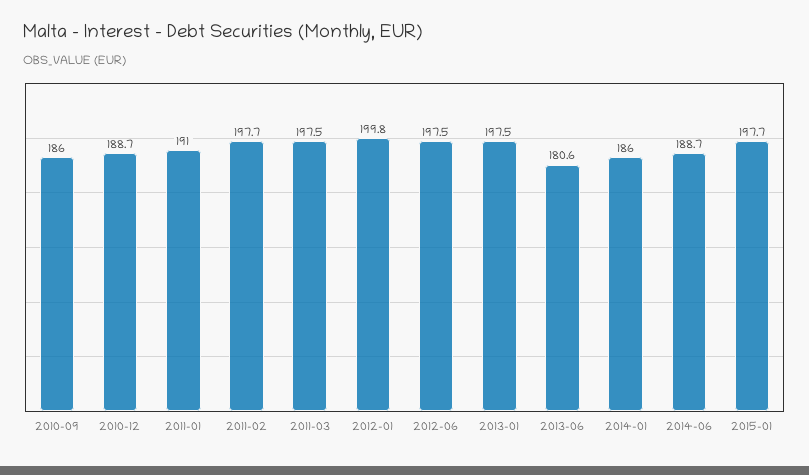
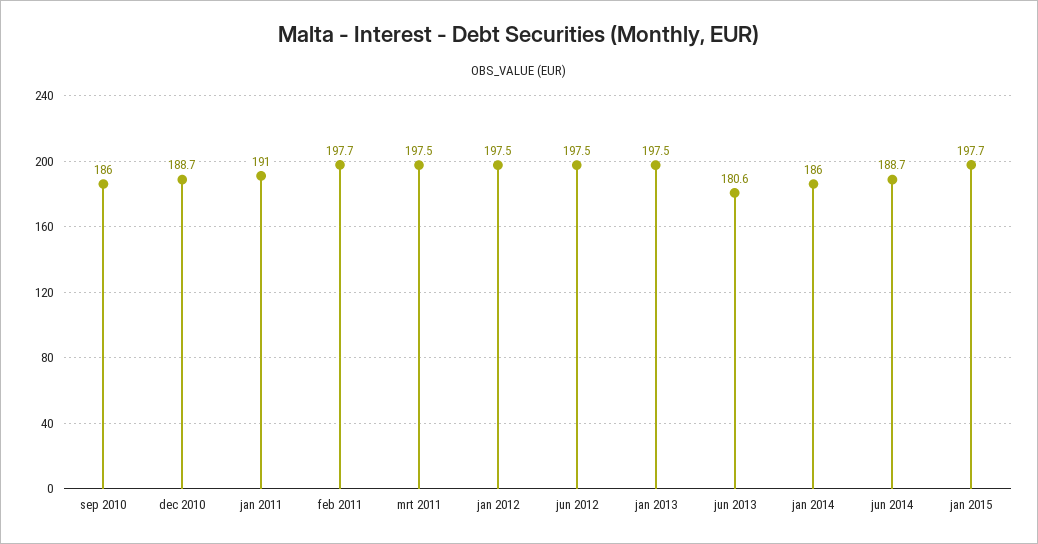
  {
    "2010-09": 186,
    "2010-12": 188.7,
    "2011-01": 191,
    "2011-02": 197.7,
    "2011-03": 197.5,
-   "2012-01": 199.8,
+   "2012-01": 197.5,
    "2012-06": 197.5,
    "2013-01": 197.5,
    "2013-06": 180.6,
    "2014-01": 186,
    "2014-06": 188.7,
    "2015-01": 197.7
  }

